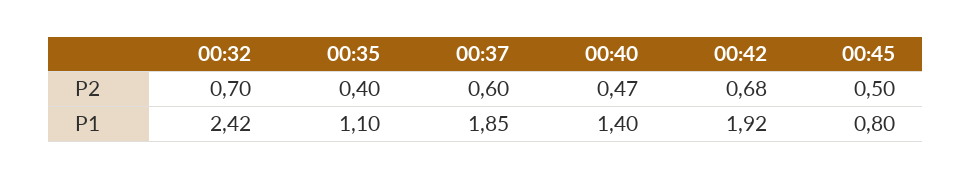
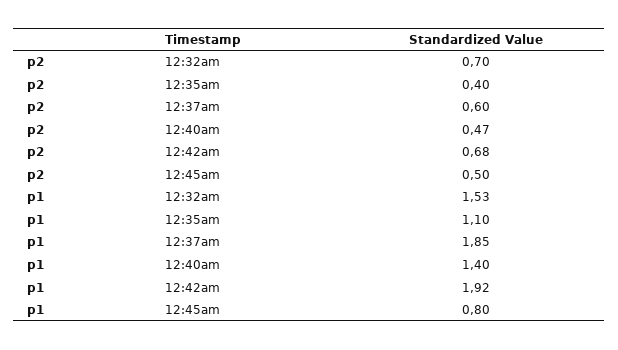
  {
    "00:32": {
      "P2": 0.7,
-     "P1": 2.42
+     "P1": 1.53
    },
    "00:35": {
      "P2": 0.4,
      "P1": 1.1
    },
    "00:37": {
      "P2": 0.6,
      "P1": 1.85
    },
    "00:40": {
      "P2": 0.47,
      "P1": 1.4
    },
    "00:42": {
      "P2": 0.68,
      "P1": 1.92
    },
    "00:45": {
      "P2": 0.5,
      "P1": 0.8
    }
  }

